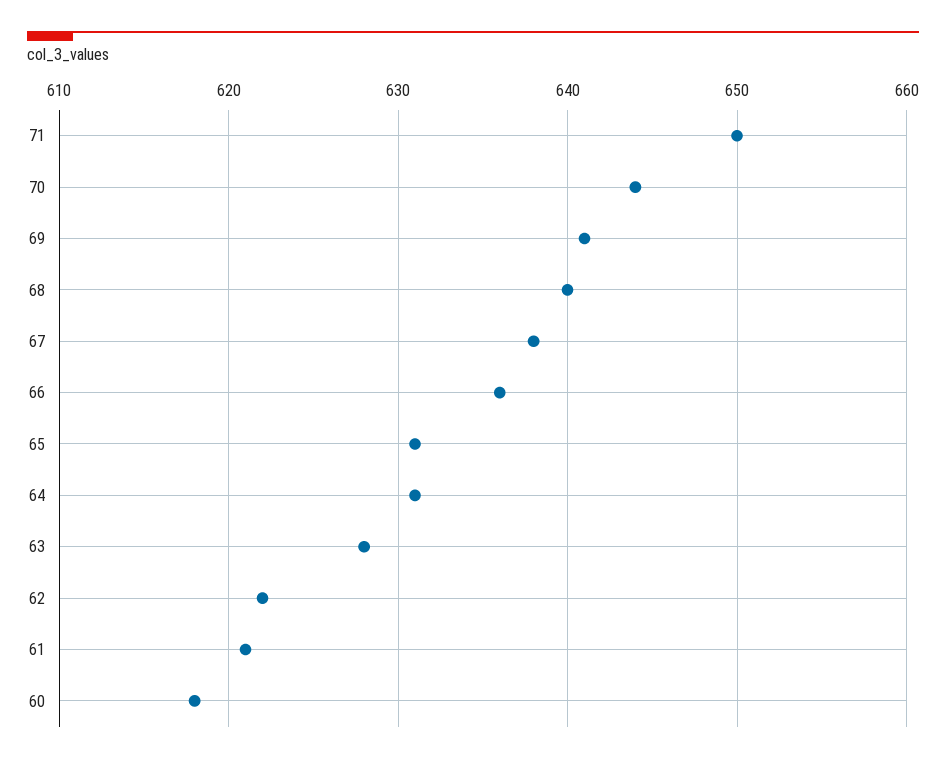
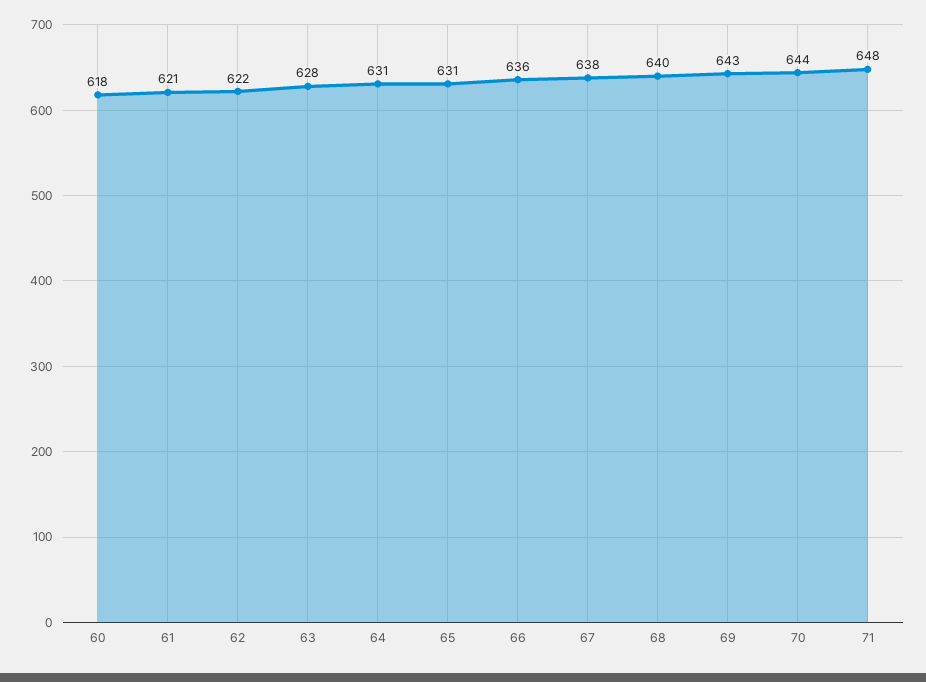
  {
-   "71": 650,
+   "71": 648,
    "70": 644,
-   "69": 641,
+   "69": 643,
    "68": 640,
    "67": 638,
    "66": 636,
    "65": 631,
    "64": 631,
    "63": 628,
    "62": 622,
    "61": 621,
    "60": 618
  }

